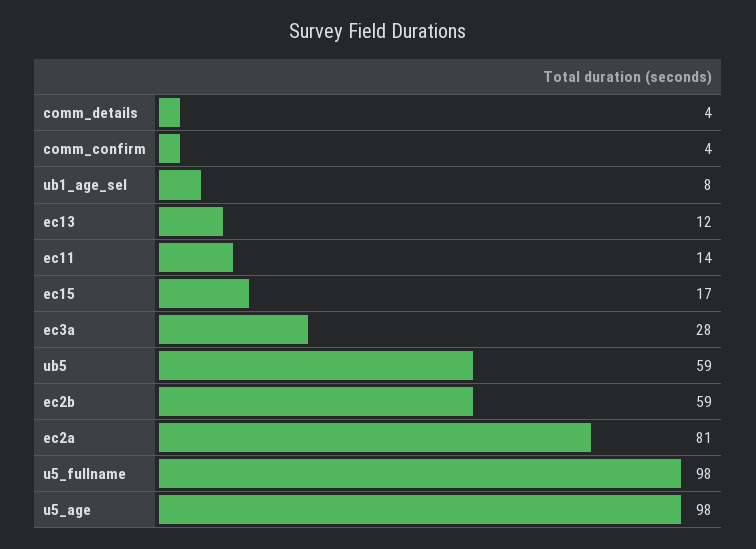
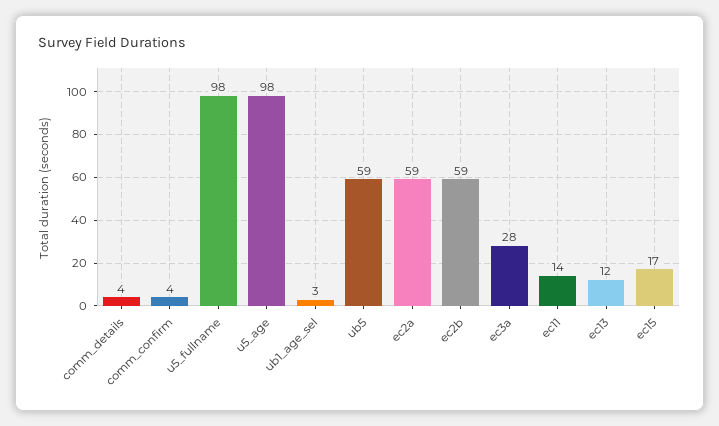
  {
    "comm_details": 4,
    "comm_confirm": 4,
-   "ub1_age_sel": 8,
+   "ub1_age_sel": 3,
    "ec13": 12,
    "ec11": 14,
    "ec15": 17,
    "ec3a": 28,
    "ub5": 59,
    "ec2b": 59,
-   "ec2a": 81,
+   "ec2a": 59,
    "u5_fullname": 98,
    "u5_age": 98
  }

